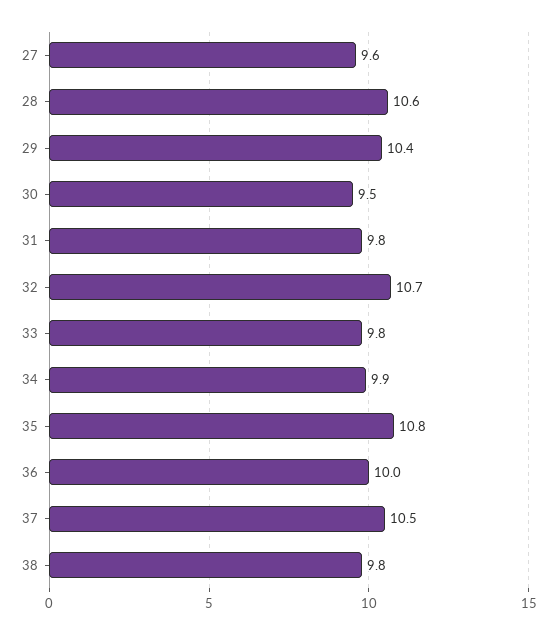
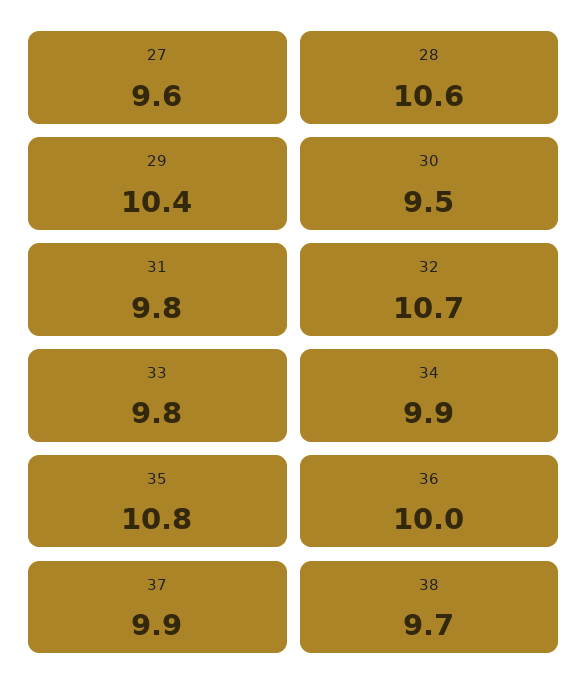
  {
    "27": 9.6,
    "28": 10.6,
    "29": 10.4,
    "30": 9.5,
    "31": 9.8,
    "32": 10.7,
    "33": 9.8,
    "34": 9.9,
    "35": 10.8,
    "36": 10,
-   "37": 10.5,
+   "37": 9.9,
-   "38": 9.8
+   "38": 9.7
  }

